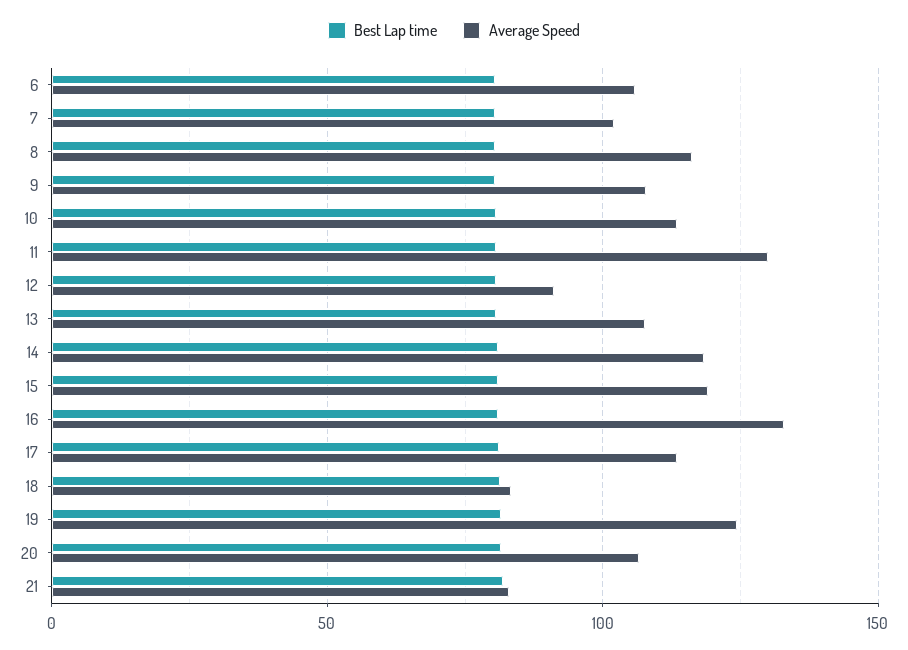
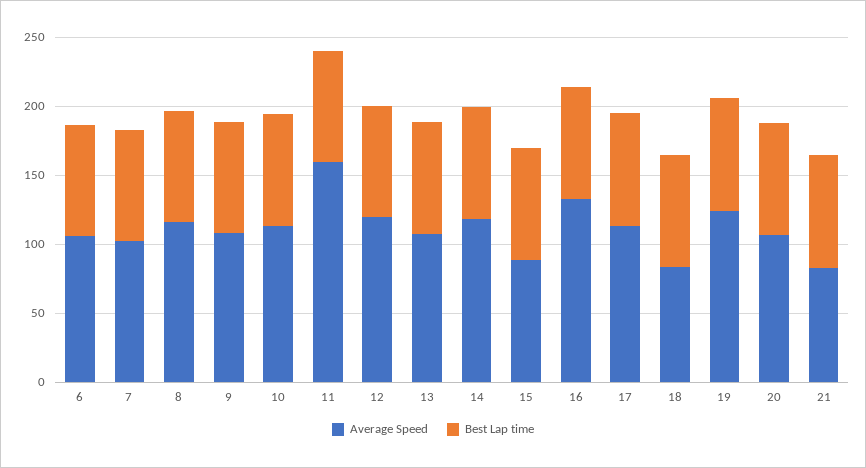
  {
    "Best Lap time": {
      "6": 80,
      "7": 80,
      "8": 80,
      "9": 80,
      "10": 80,
      "11": 80,
      "12": 80,
      "13": 80,
      "14": 80,
      "15": 80,
      "16": 80,
      "17": 80,
      "18": 80,
      "19": 80,
      "20": 80,
      "21": 80
    },
    "Average Speed": {
      "6": 105,
      "7": 100,
      "8": 115,
      "9": 110,
      "10": 115,
-     "11": 130,
+     "11": 160,
-     "12": 90,
+     "12": 120,
      "13": 110,
      "14": 120,
-     "15": 120,
+     "15": 90,
      "16": 135,
      "17": 115,
      "18": 85,
      "19": 125,
      "20": 105,
      "21": 85
    }
  }

